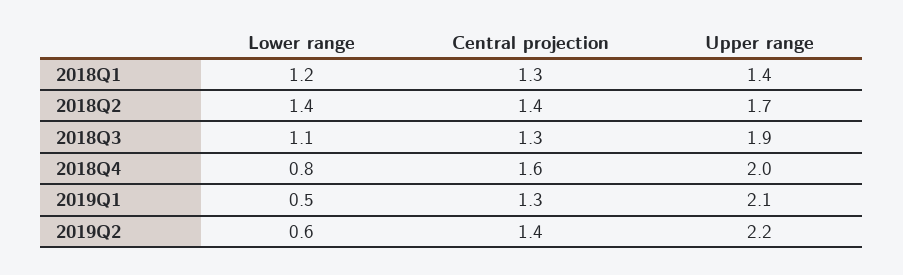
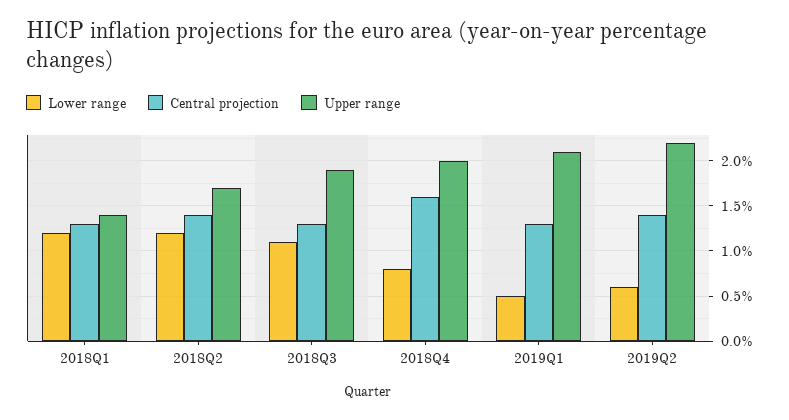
  {
    "Lower range": {
      "2018Q1": 1.2,
-     "2018Q2": 1.4,
+     "2018Q2": 1.2,
      "2018Q3": 1.1,
      "2018Q4": 0.8,
      "2019Q1": 0.5,
      "2019Q2": 0.6
    },
    "Central projection": {
      "2018Q1": 1.3,
      "2018Q2": 1.4,
      "2018Q3": 1.3,
      "2018Q4": 1.6,
      "2019Q1": 1.3,
      "2019Q2": 1.4
    },
    "Upper range": {
      "2018Q1": 1.4,
      "2018Q2": 1.7,
      "2018Q3": 1.9,
      "2018Q4": 2,
      "2019Q1": 2.1,
      "2019Q2": 2.2
    }
  }

